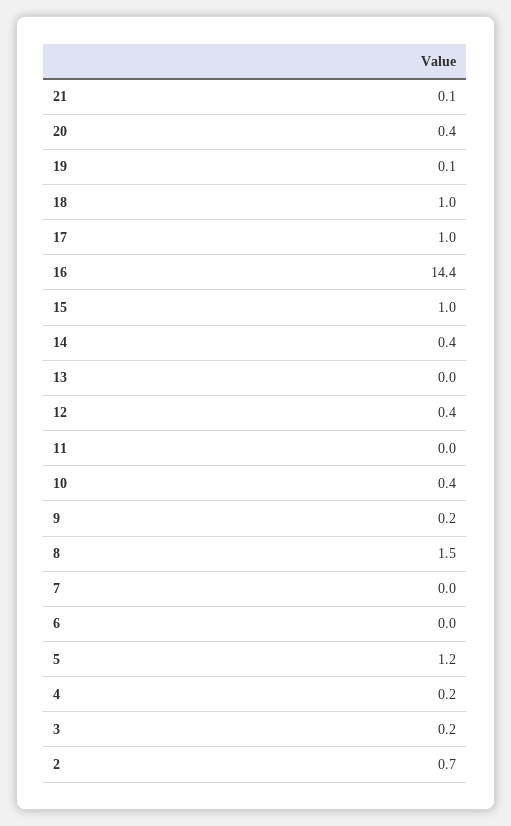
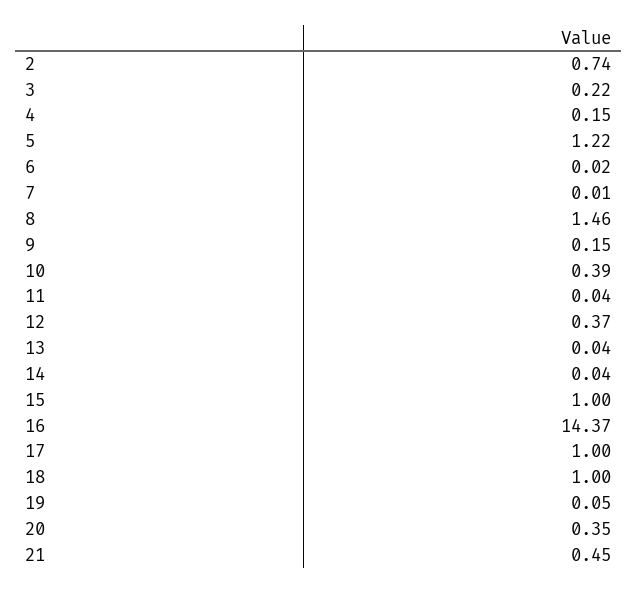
  {
-   "21": 0.1,
+   "21": 0.45,
    "20": 0.35,
    "19": 0.05,
    "18": 1,
    "17": 1,
    "16": 14.37,
    "15": 1,
-   "14": 0.4,
+   "14": 0.04,
    "13": 0.04,
    "12": 0.37,
    "11": 0.04,
    "10": 0.39,
    "9": 0.15,
    "8": 1.46,
    "7": 0.01,
    "6": 0.02,
    "5": 1.22,
    "4": 0.15,
    "3": 0.22,
    "2": 0.74
  }

